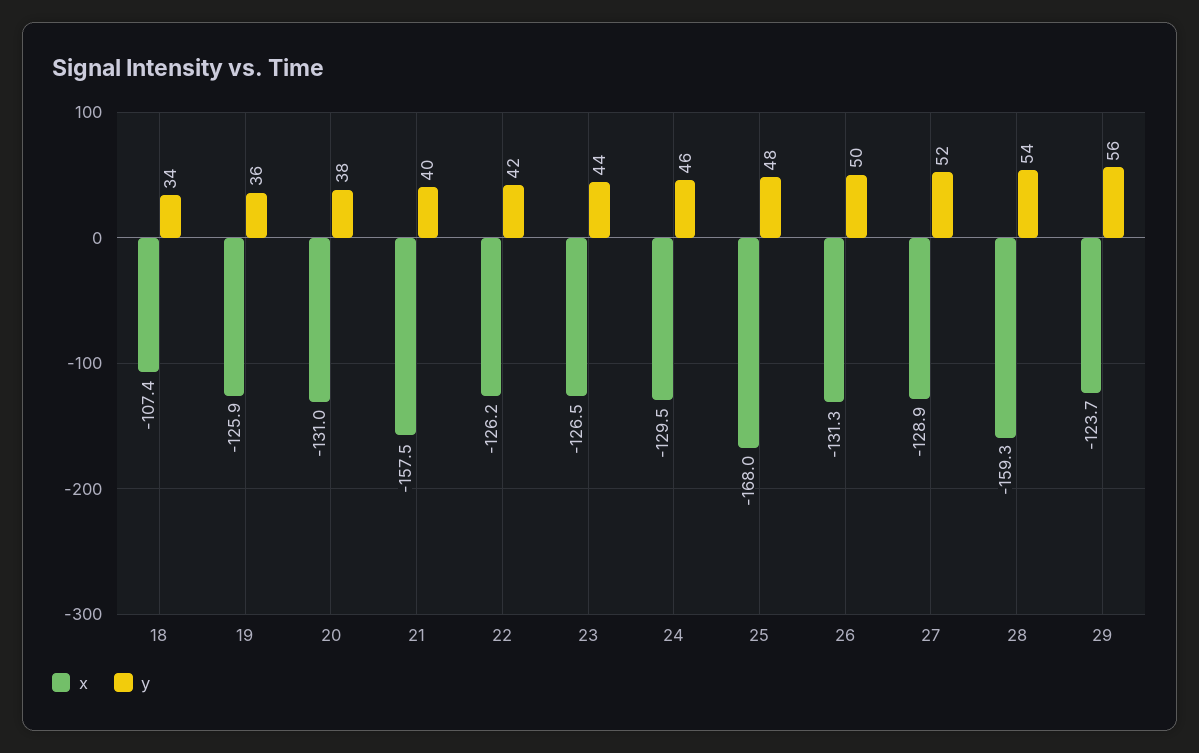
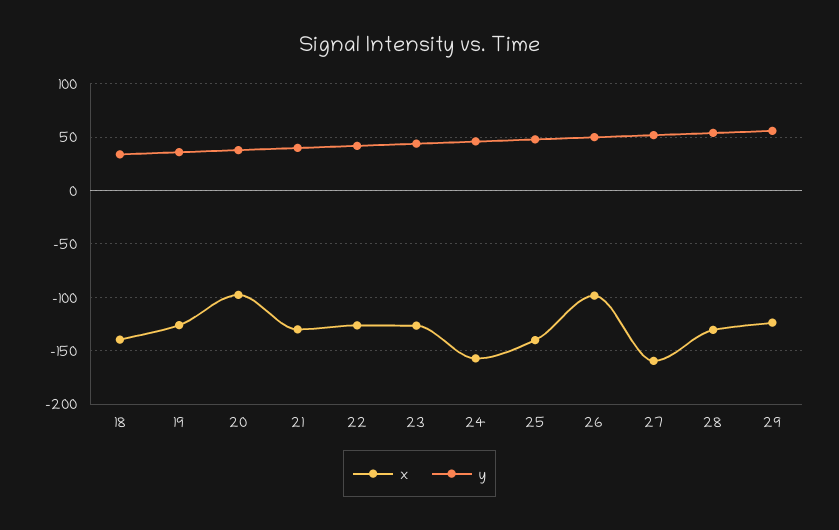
  {
    "x": {
-     "18": -107.4,
+     "18": -140,
      "19": -125.9,
-     "20": -131,
+     "20": -100,
-     "21": -157.5,
+     "21": -130,
      "22": -126.2,
      "23": -126.5,
-     "24": -129.5,
+     "24": -160,
-     "25": -168,
+     "25": -140,
-     "26": -131.3,
+     "26": -100,
-     "27": -128.9,
+     "27": -160,
-     "28": -159.3,
+     "28": -130,
      "29": -123.7
    },
    "y": {
      "18": 34,
      "19": 36,
      "20": 38,
      "21": 40,
      "22": 42,
      "23": 44,
      "24": 46,
      "25": 48,
      "26": 50,
      "27": 52,
      "28": 54,
      "29": 56
    }
  }

